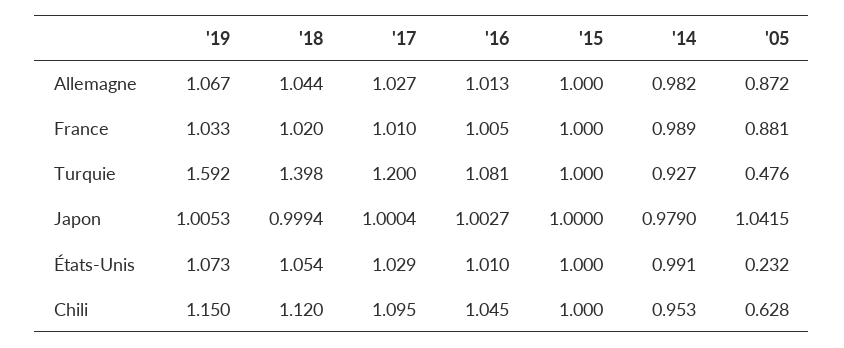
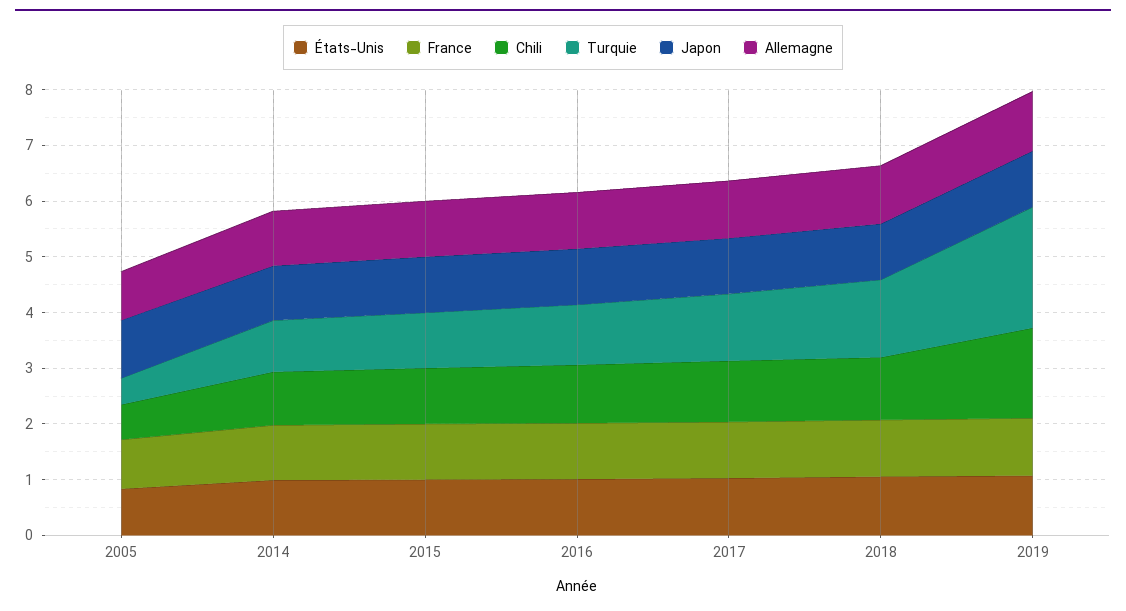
  {
    "Allemagne": {
      "'19": 1.067,
      "'18": 1.044,
      "'17": 1.027,
      "'16": 1.013,
      "'15": 1,
      "'14": 0.982,
      "'05": 0.872
    },
    "France": {
      "'19": 1.033,
      "'18": 1.02,
      "'17": 1.01,
      "'16": 1.005,
      "'15": 1,
      "'14": 0.989,
      "'05": 0.881
    },
    "Turquie": {
-     "'19": 1.592,
+     "'19": 2.2,
      "'18": 1.398,
      "'17": 1.2,
      "'16": 1.081,
      "'15": 1,
      "'14": 0.927,
      "'05": 0.476
    },
    "Japon": {
      "'19": 1.0053,
      "'18": 0.9994,
      "'17": 1.0004,
      "'16": 1.0027,
      "'15": 1,
      "'14": 0.979,
      "'05": 1.0415
    },
    "États-Unis": {
      "'19": 1.073,
      "'18": 1.054,
      "'17": 1.029,
      "'16": 1.01,
      "'15": 1,
      "'14": 0.991,
-     "'05": 0.232
+     "'05": 0.8
    },
    "Chili": {
-     "'19": 1.15,
+     "'19": 1.6,
      "'18": 1.12,
      "'17": 1.095,
      "'16": 1.045,
      "'15": 1,
      "'14": 0.953,
      "'05": 0.628
    }
  }

